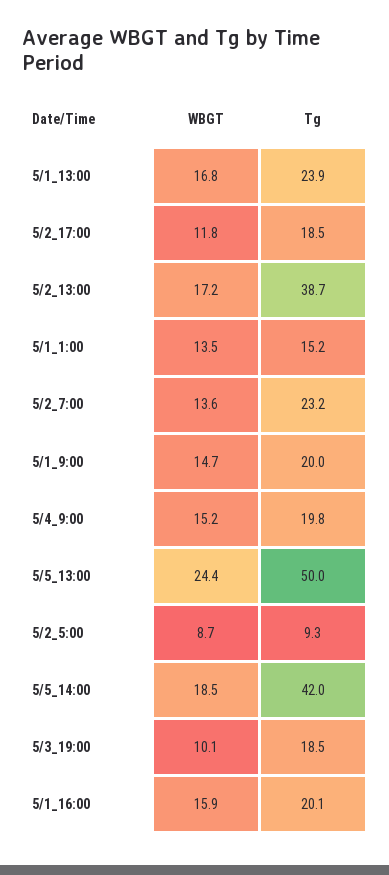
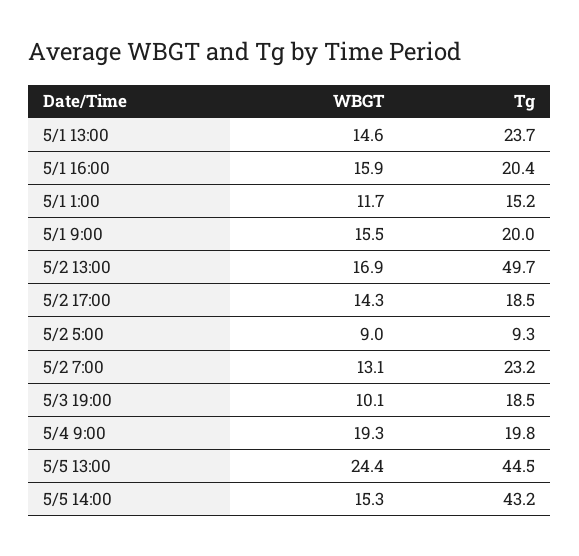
  {
    "WBGT": {
-     "5/1_13:00": 16.8,
+     "5/1_13:00": 14.6,
-     "5/2_17:00": 11.8,
+     "5/2_17:00": 14.3,
-     "5/2_13:00": 17.2,
+     "5/2_13:00": 16.9,
-     "5/1_1:00": 13.5,
+     "5/1_1:00": 11.7,
-     "5/2_7:00": 13.6,
+     "5/2_7:00": 13.1,
-     "5/1_9:00": 14.7,
+     "5/1_9:00": 15.5,
-     "5/4_9:00": 15.2,
+     "5/4_9:00": 19.3,
      "5/5_13:00": 24.4,
-     "5/2_5:00": 8.7,
+     "5/2_5:00": 9,
-     "5/5_14:00": 18.5,
+     "5/5_14:00": 15.3,
      "5/3_19:00": 10.1,
      "5/1_16:00": 15.9
    },
    "Tg": {
-     "5/1_13:00": 23.9,
+     "5/1_13:00": 23.7,
      "5/2_17:00": 18.5,
-     "5/2_13:00": 38.7,
+     "5/2_13:00": 49.7,
      "5/1_1:00": 15.2,
      "5/2_7:00": 23.2,
      "5/1_9:00": 20,
      "5/4_9:00": 19.8,
-     "5/5_13:00": 50,
+     "5/5_13:00": 44.5,
      "5/2_5:00": 9.3,
-     "5/5_14:00": 42,
+     "5/5_14:00": 43.2,
      "5/3_19:00": 18.5,
-     "5/1_16:00": 20.1
+     "5/1_16:00": 20.4
    }
  }

